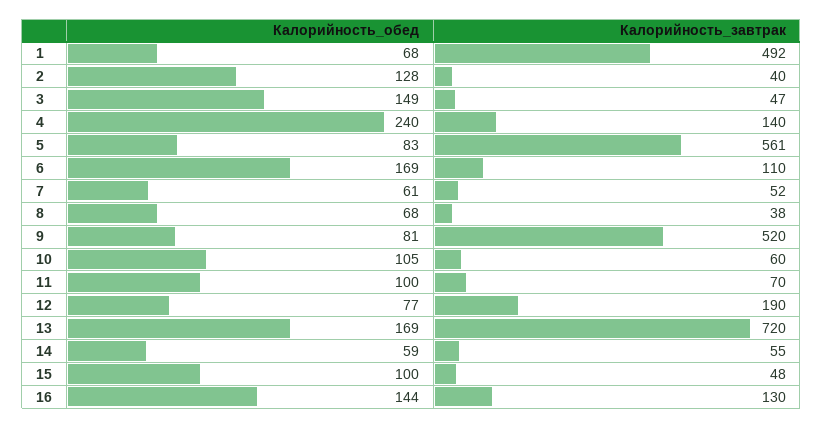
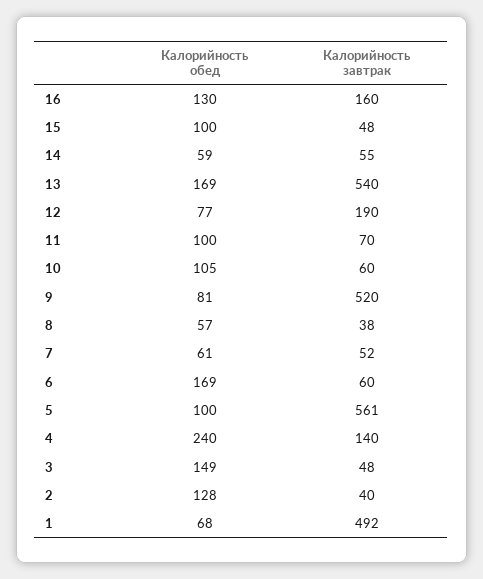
  {
    "Калорийность_обед": {
      "1": 68,
      "2": 128,
      "3": 149,
      "4": 240,
-     "5": 83,
+     "5": 100,
      "6": 169,
      "7": 61,
-     "8": 68,
+     "8": 57,
      "9": 81,
      "10": 105,
      "11": 100,
      "12": 77,
      "13": 169,
      "14": 59,
      "15": 100,
-     "16": 144
+     "16": 130
    },
    "Калорийность_завтрак": {
      "1": 492,
      "2": 40,
-     "3": 47,
+     "3": 48,
      "4": 140,
      "5": 561,
-     "6": 110,
+     "6": 60,
      "7": 52,
      "8": 38,
      "9": 520,
      "10": 60,
      "11": 70,
      "12": 190,
-     "13": 720,
+     "13": 540,
      "14": 55,
      "15": 48,
-     "16": 130
+     "16": 160
    }
  }

